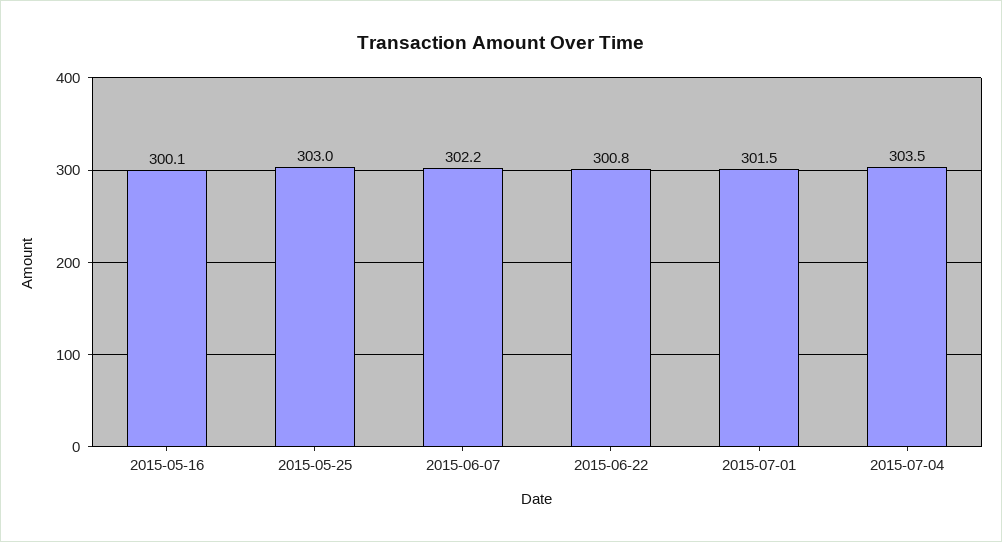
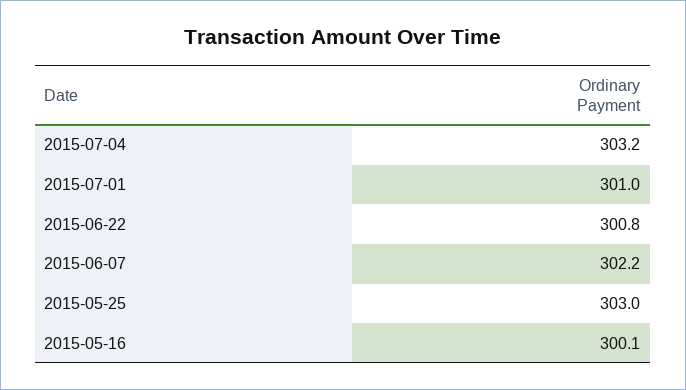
  {
    "2015-05-16": 300.1,
    "2015-05-25": 303,
    "2015-06-07": 302.2,
    "2015-06-22": 300.8,
-   "2015-07-01": 301.5,
+   "2015-07-01": 301,
-   "2015-07-04": 303.5
+   "2015-07-04": 303.2
  }

